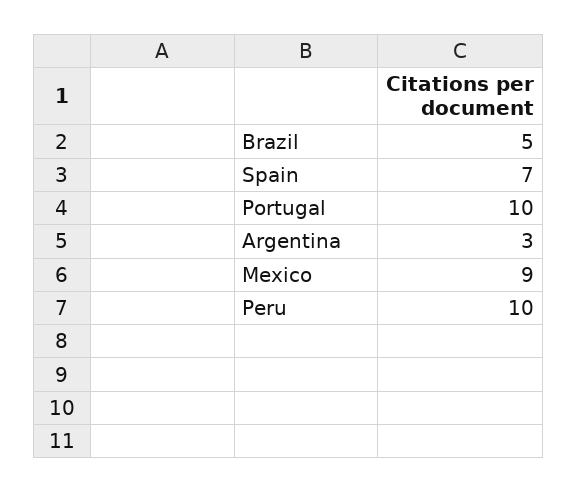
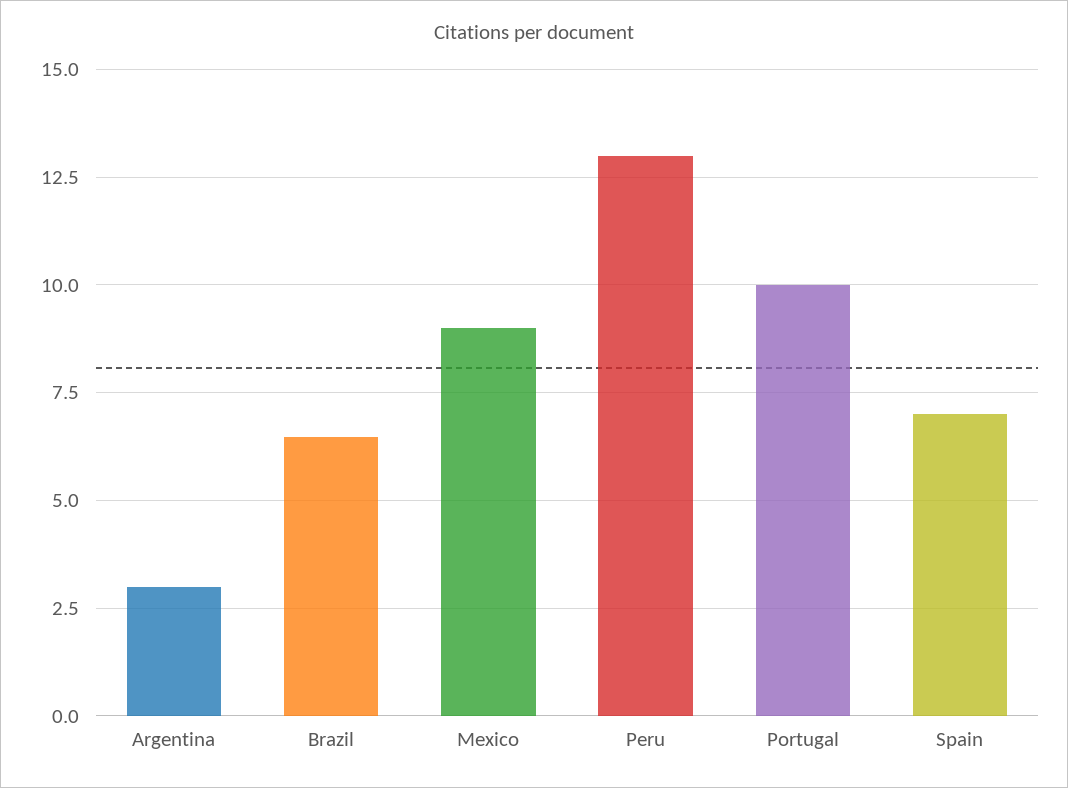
  {
-   "Brazil": 5,
+   "Brazil": 6.5,
    "Spain": 7,
    "Portugal": 10,
    "Argentina": 3,
    "Mexico": 9,
-   "Peru": 10
+   "Peru": 13
  }

